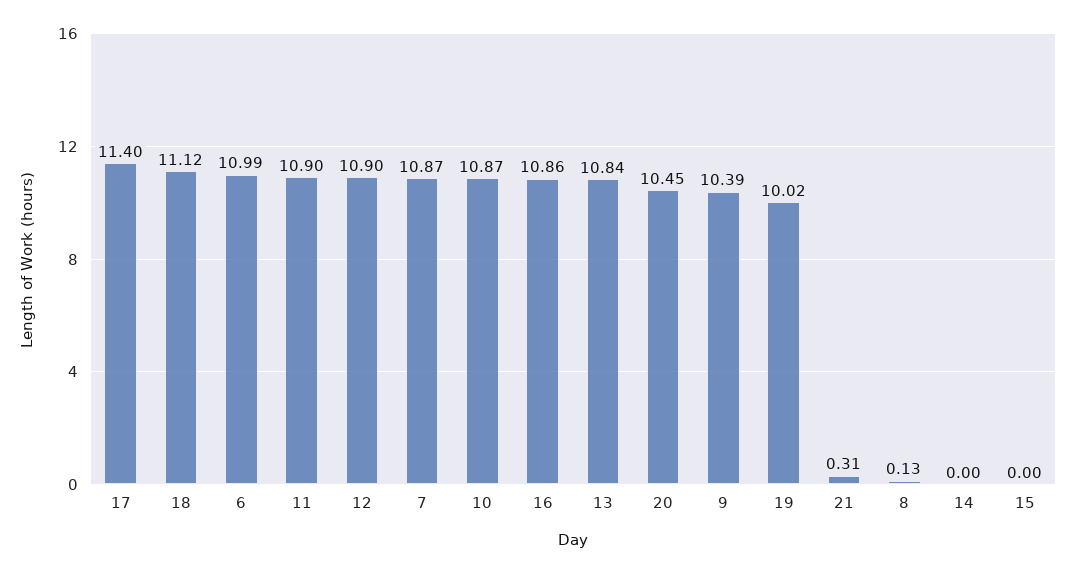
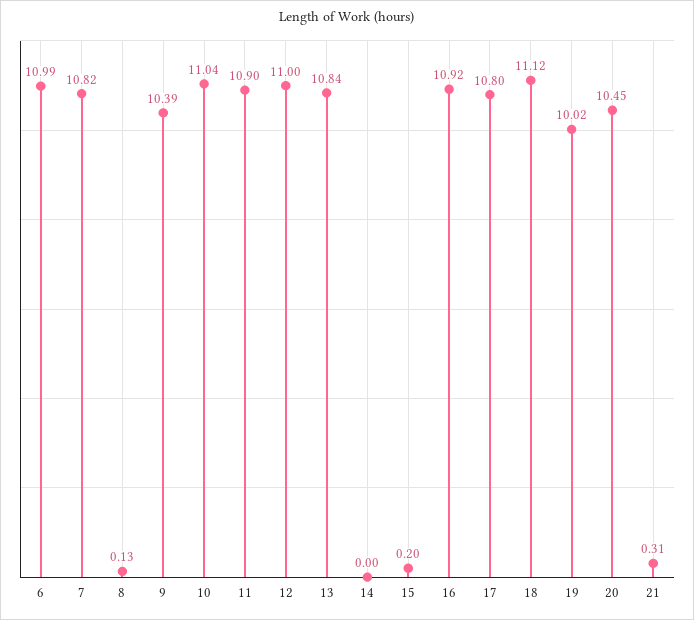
  {
-   "17": 11.4,
+   "17": 10.8,
    "18": 11.12,
    "6": 10.99,
    "11": 10.9,
-   "12": 10.9,
+   "12": 11,
-   "7": 10.87,
+   "7": 10.82,
-   "10": 10.87,
+   "10": 11.04,
-   "16": 10.86,
+   "16": 10.92,
    "13": 10.84,
    "20": 10.45,
    "9": 10.39,
    "19": 10.02,
    "21": 0.31,
    "8": 0.13,
    "14": 0,
-   "15": 0
+   "15": 0.2
  }

